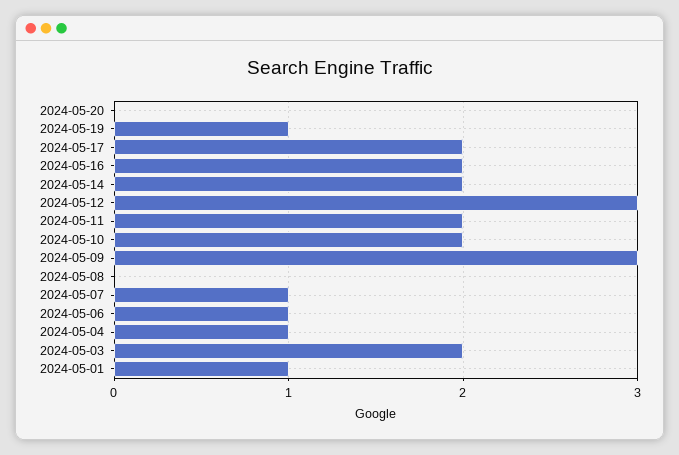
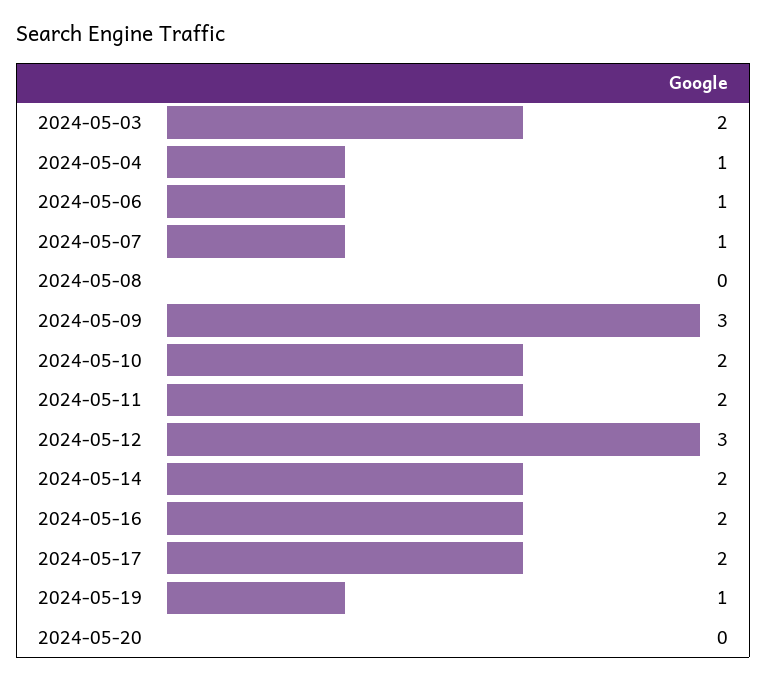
  {
    "2024-05-20": 0,
    "2024-05-19": 1,
    "2024-05-17": 2,
    "2024-05-16": 2,
    "2024-05-14": 2,
    "2024-05-12": 3,
    "2024-05-11": 2,
    "2024-05-10": 2,
    "2024-05-09": 3,
    "2024-05-08": 0,
    "2024-05-07": 1,
    "2024-05-06": 1,
    "2024-05-04": 1,
-   "2024-05-03": 2,
+   "2024-05-03": 2
-   "2024-05-01": 1
  }

